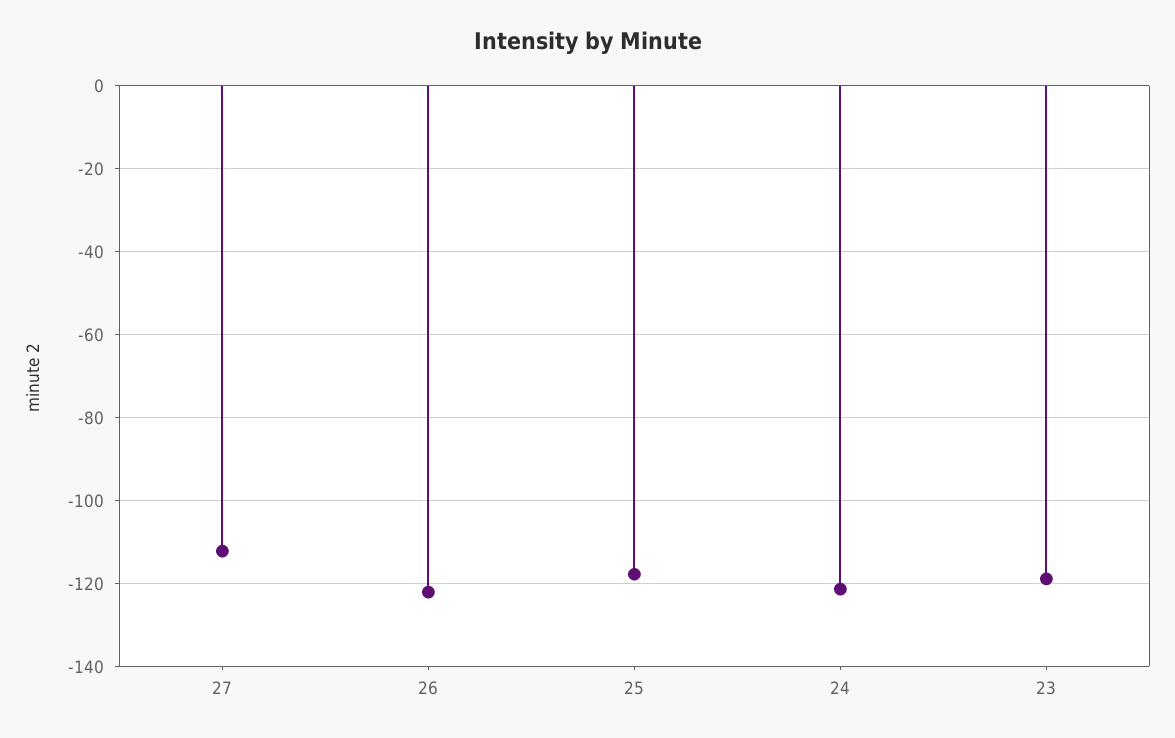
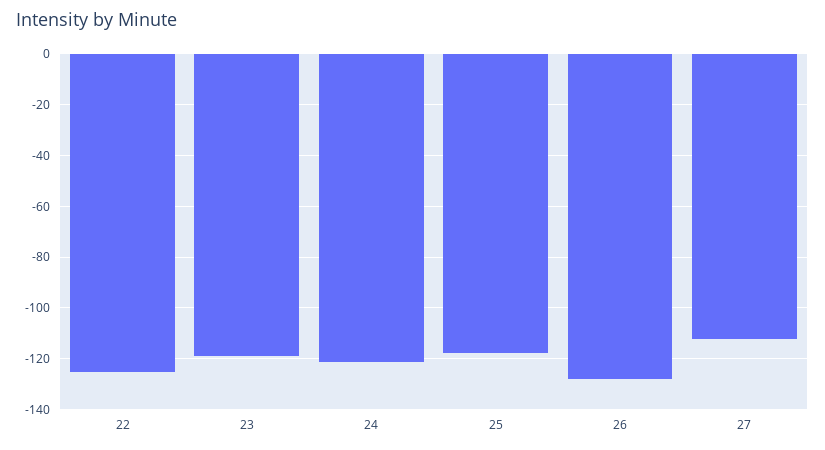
  {
    "27": -112,
-   "26": -122,
+   "26": -127.5,
    "25": -118,
    "24": -122,
-   "23": -118
+   "23": -118,
+   "22": -125
  }

